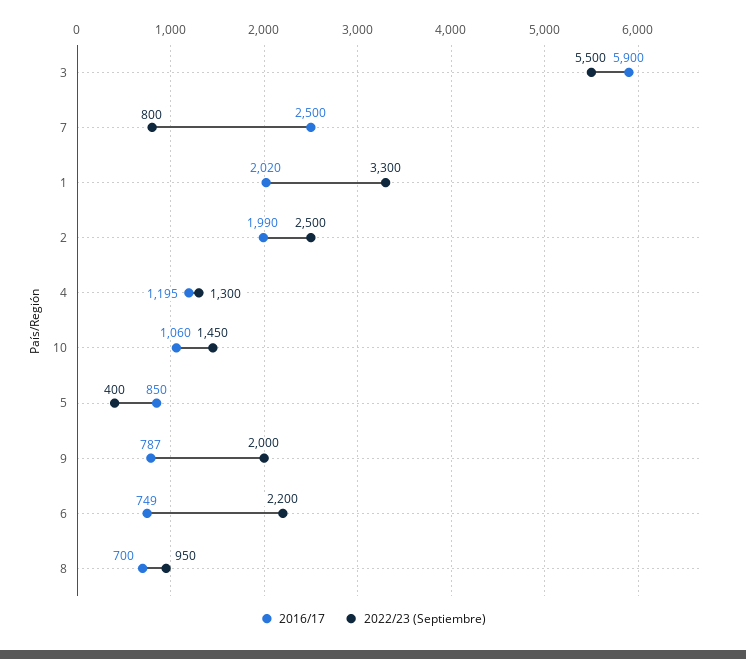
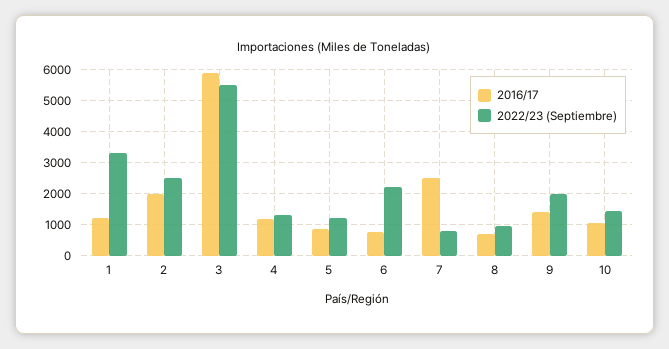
  {
    "2016/17": {
      "3": 5900,
      "7": 2500,
-     "1": 2020,
+     "1": 1200,
      "2": 1990,
      "4": 1195,
      "10": 1060,
      "5": 850,
-     "9": 787,
+     "9": 1400,
      "6": 749,
      "8": 700
    },
    "2022/23 (Septiembre)": {
      "3": 5500,
      "7": 800,
      "1": 3300,
      "2": 2500,
      "4": 1300,
      "10": 1450,
-     "5": 400,
+     "5": 1200,
      "9": 2000,
      "6": 2200,
      "8": 950
    }
  }

